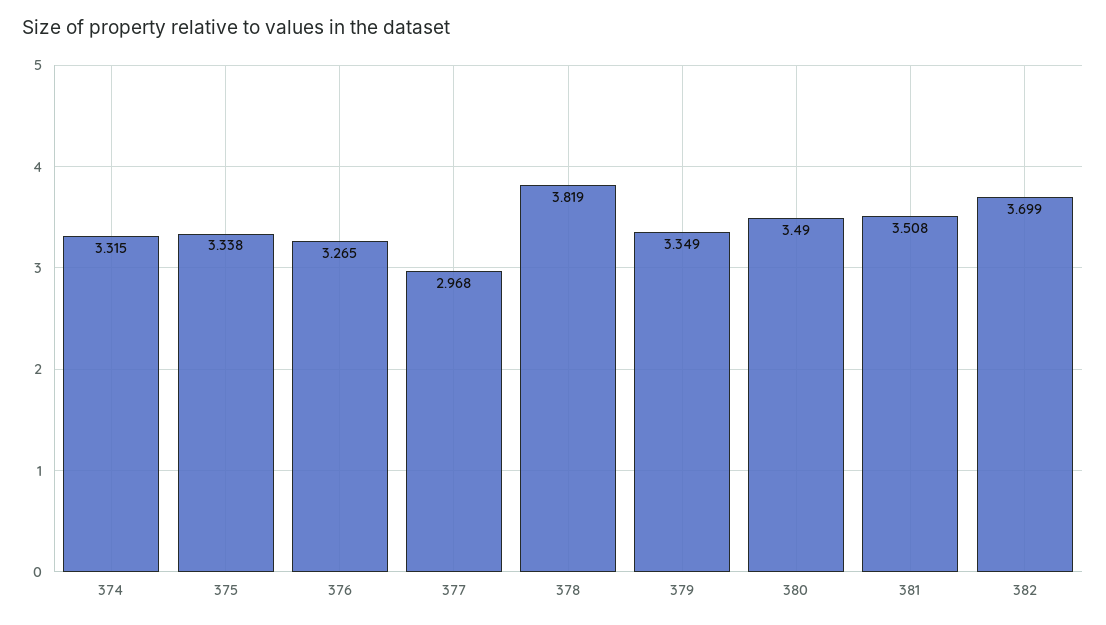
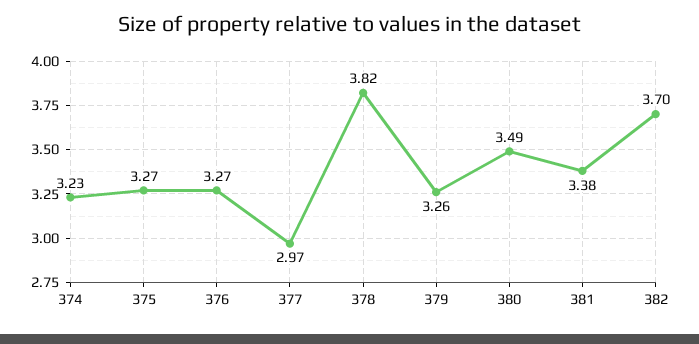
  {
-   "374": 3.315,
+   "374": 3.23,
-   "375": 3.338,
+   "375": 3.27,
    "376": 3.265,
    "377": 2.968,
    "378": 3.819,
-   "379": 3.349,
+   "379": 3.26,
    "380": 3.49,
-   "381": 3.508,
+   "381": 3.38,
    "382": 3.699
  }

